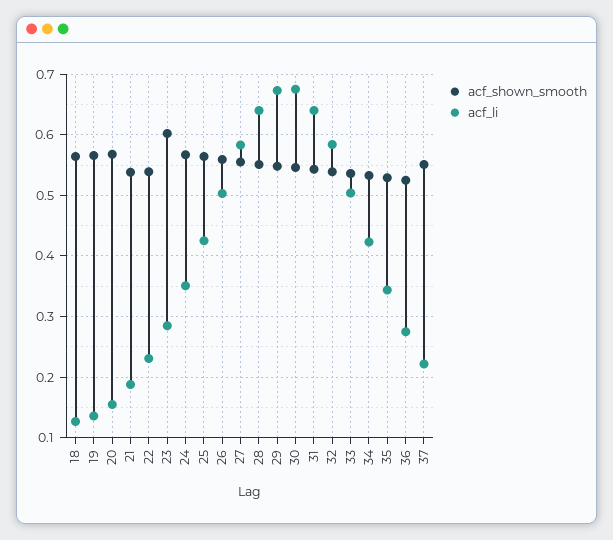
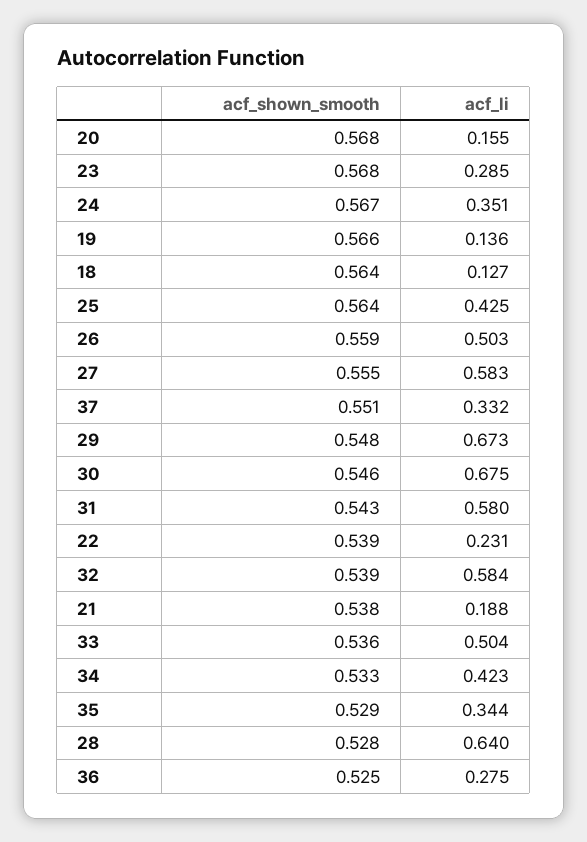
  {
    "acf_shown_smooth": {
      "18": 0.564,
      "19": 0.566,
      "20": 0.568,
      "21": 0.538,
      "22": 0.539,
-     "23": 0.6,
+     "23": 0.568,
      "24": 0.567,
      "25": 0.564,
      "26": 0.559,
      "27": 0.555,
-     "28": 0.55,
+     "28": 0.528,
      "29": 0.548,
      "30": 0.546,
      "31": 0.543,
      "32": 0.539,
      "33": 0.536,
      "34": 0.533,
      "35": 0.529,
      "36": 0.525,
      "37": 0.551
    },
    "acf_li": {
      "18": 0.127,
      "19": 0.136,
      "20": 0.155,
      "21": 0.188,
      "22": 0.231,
      "23": 0.285,
      "24": 0.351,
      "25": 0.425,
      "26": 0.503,
      "27": 0.583,
      "28": 0.64,
      "29": 0.673,
      "30": 0.675,
-     "31": 0.64,
+     "31": 0.58,
      "32": 0.584,
      "33": 0.504,
      "34": 0.423,
      "35": 0.344,
      "36": 0.275,
-     "37": 0.22
+     "37": 0.332
    }
  }

